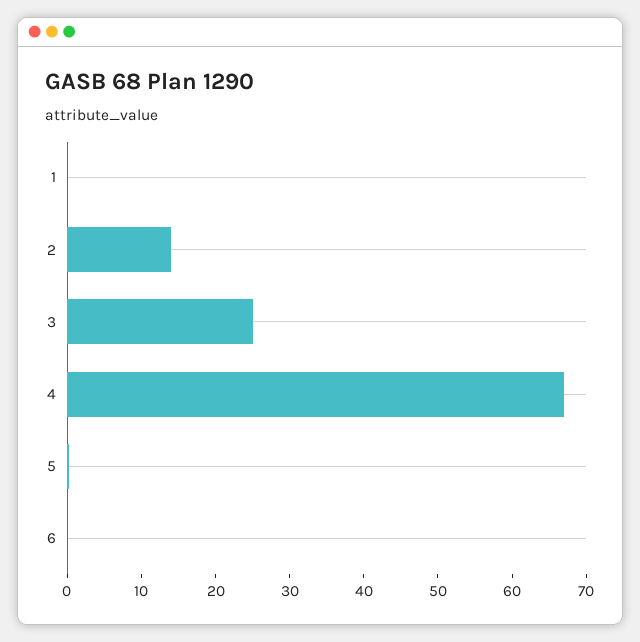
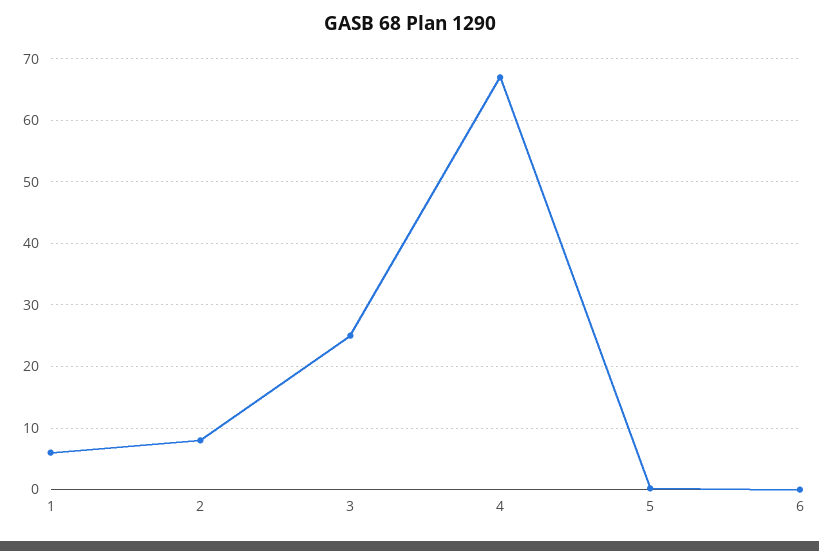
  {
-   "1": 0,
+   "1": 6,
-   "2": 14,
+   "2": 8,
    "3": 25,
    "4": 67,
    "5": 0,
    "6": 0
  }

